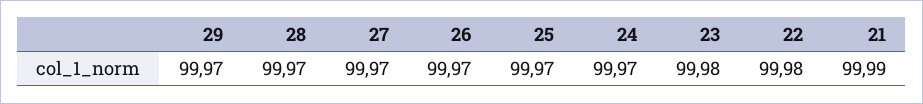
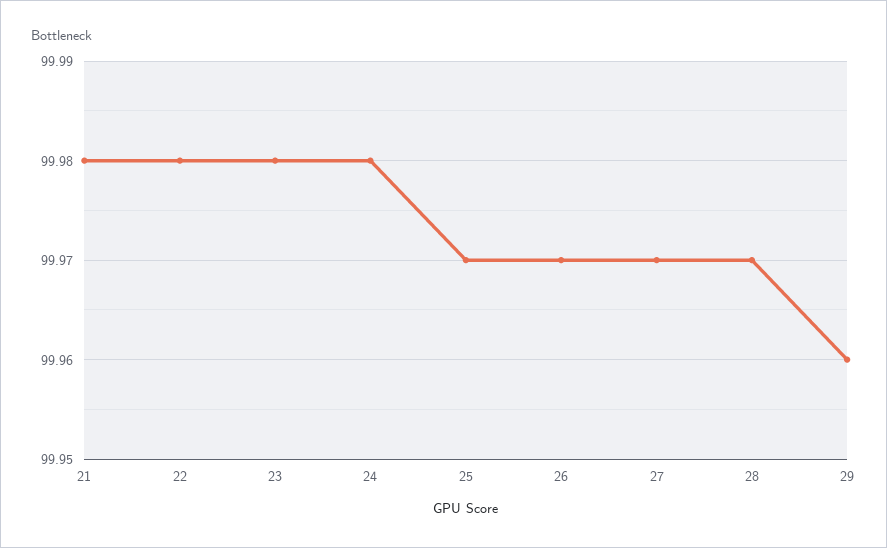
  {
-   "29": 99.97,
+   "29": 99.96,
    "28": 99.97,
    "27": 99.97,
    "26": 99.97,
    "25": 99.97,
-   "24": 99.97,
+   "24": 99.98,
    "23": 99.98,
    "22": 99.98,
-   "21": 99.99
+   "21": 99.98
  }

